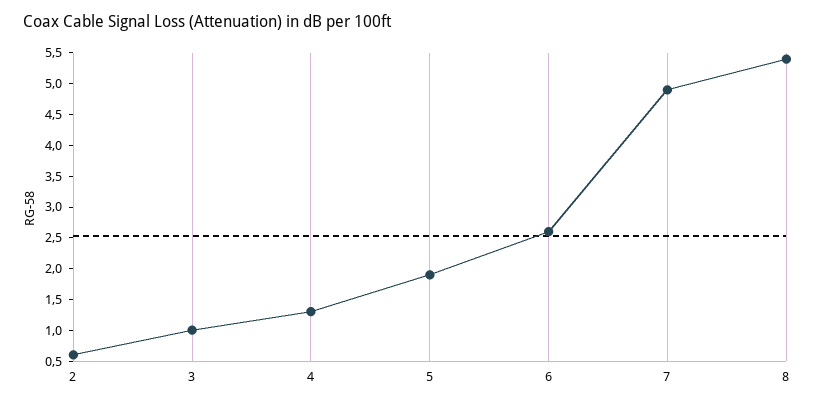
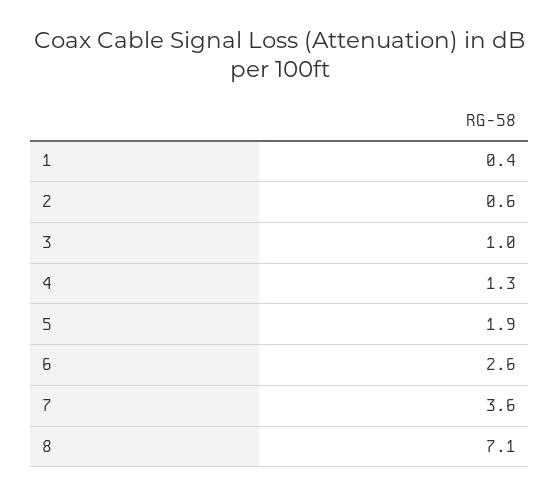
  {
    "2": 0.6,
    "3": 1,
    "4": 1.3,
    "5": 1.9,
    "6": 2.6,
-   "7": 5,
+   "7": 3.6,
-   "8": 5.5
+   "8": 7.1,
+   "1": 0.4
  }

